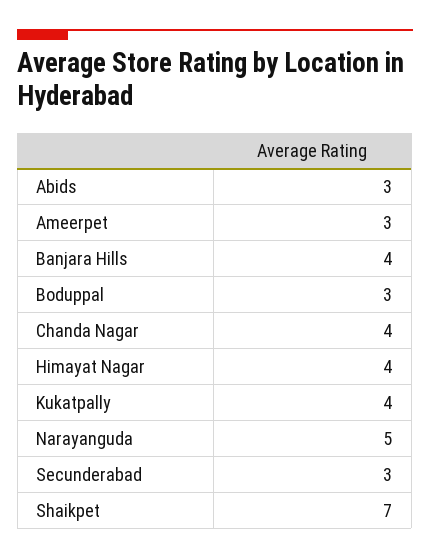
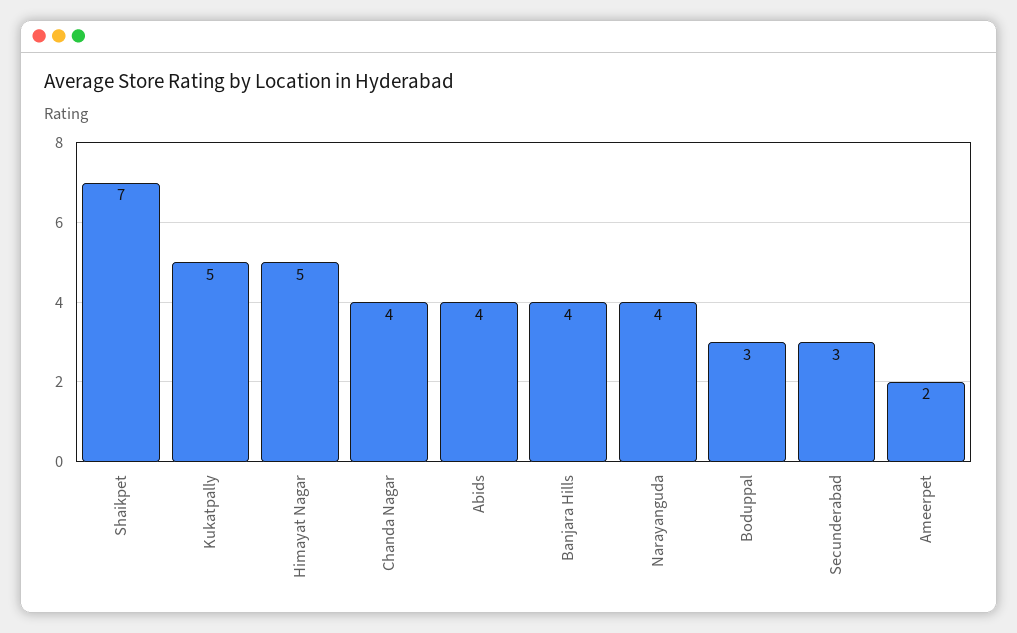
  {
-   "Abids": 3,
+   "Abids": 4,
-   "Ameerpet": 3,
+   "Ameerpet": 2,
    "Banjara Hills": 4,
    "Boduppal": 3,
    "Chanda Nagar": 4,
-   "Himayat Nagar": 4,
+   "Himayat Nagar": 5,
-   "Kukatpally": 4,
+   "Kukatpally": 5,
-   "Narayanguda": 5,
+   "Narayanguda": 4,
    "Secunderabad": 3,
    "Shaikpet": 7
  }

